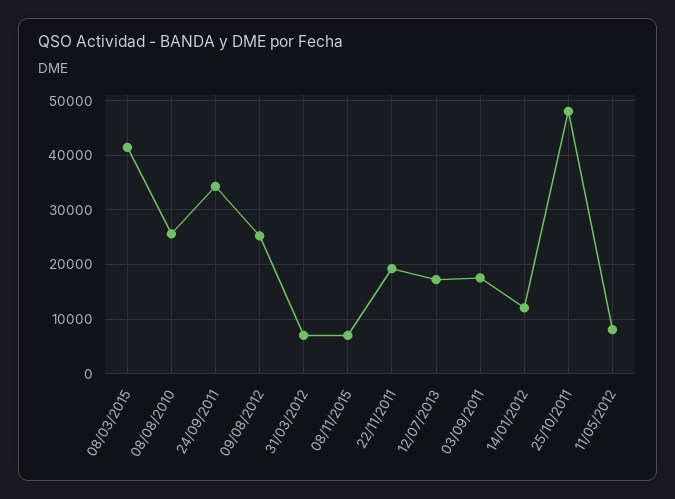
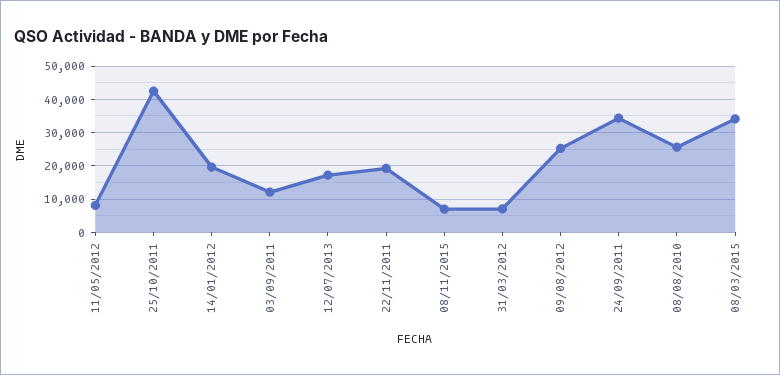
  {
-   "08/03/2015": 42000,
+   "08/03/2015": 34000,
    "08/08/2010": 26000,
    "24/09/2011": 34000,
    "09/08/2012": 26000,
    "31/03/2012": 8000,
    "08/11/2015": 8000,
    "22/11/2011": 20000,
    "12/07/2013": 18000,
-   "03/09/2011": 18000,
+   "03/09/2011": 12000,
-   "14/01/2012": 12000,
+   "14/01/2012": 20000,
-   "25/10/2011": 48000,
+   "25/10/2011": 42000,
    "11/05/2012": 8000
  }

